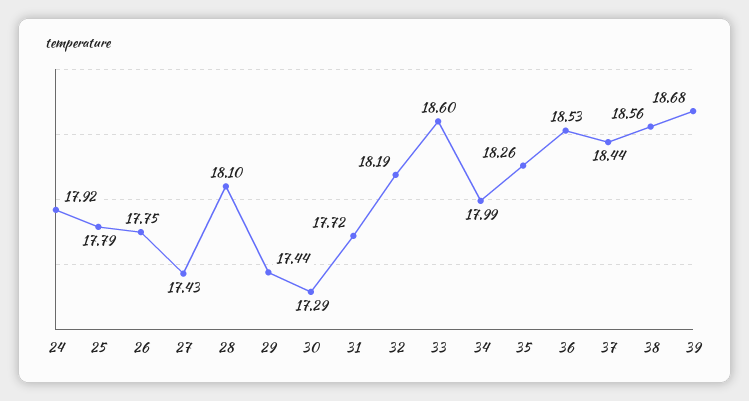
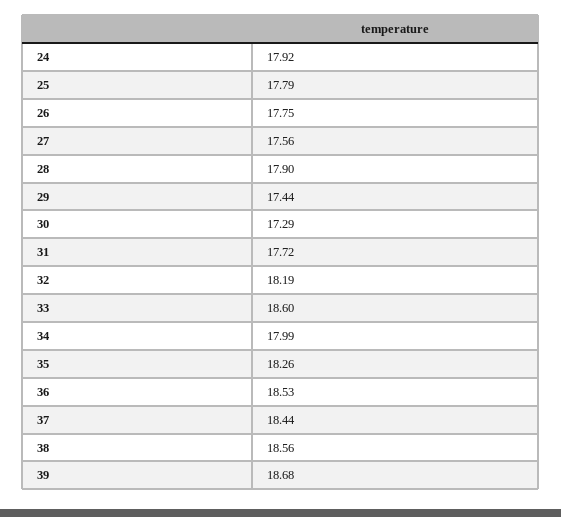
  {
    "24": 17.92,
    "25": 17.79,
    "26": 17.75,
-   "27": 17.43,
+   "27": 17.56,
-   "28": 18.1,
+   "28": 17.9,
    "29": 17.44,
    "30": 17.29,
    "31": 17.72,
    "32": 18.19,
    "33": 18.6,
    "34": 17.99,
    "35": 18.26,
    "36": 18.53,
    "37": 18.44,
    "38": 18.56,
    "39": 18.68
  }

